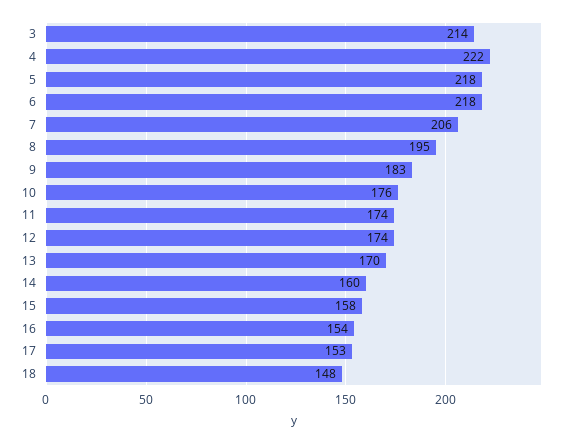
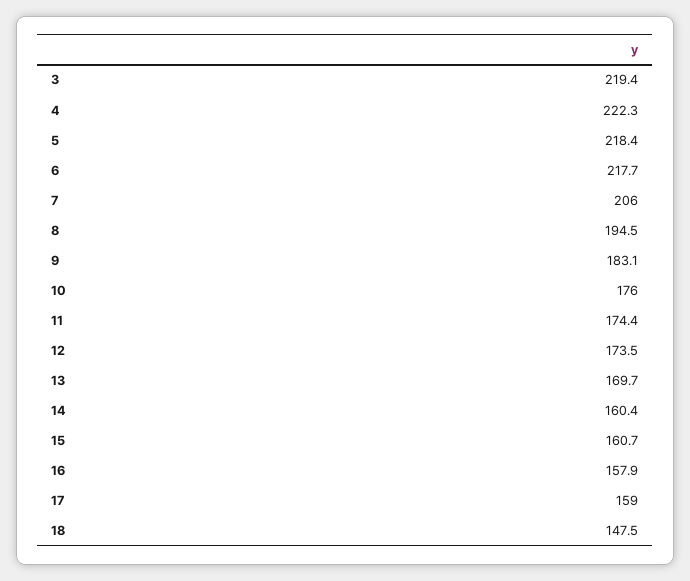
  {
-   "3": 214,
+   "3": 219.4,
    "4": 222.3,
    "5": 218.4,
    "6": 217.7,
    "7": 206,
    "8": 194.5,
    "9": 183.1,
    "10": 176,
    "11": 174.4,
    "12": 173.5,
    "13": 169.7,
    "14": 160.4,
-   "15": 158,
+   "15": 160.7,
-   "16": 154,
+   "16": 157.9,
-   "17": 153,
+   "17": 159,
    "18": 147.5
  }

